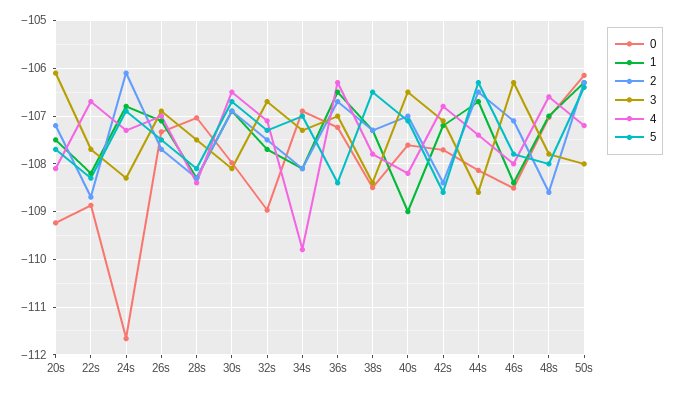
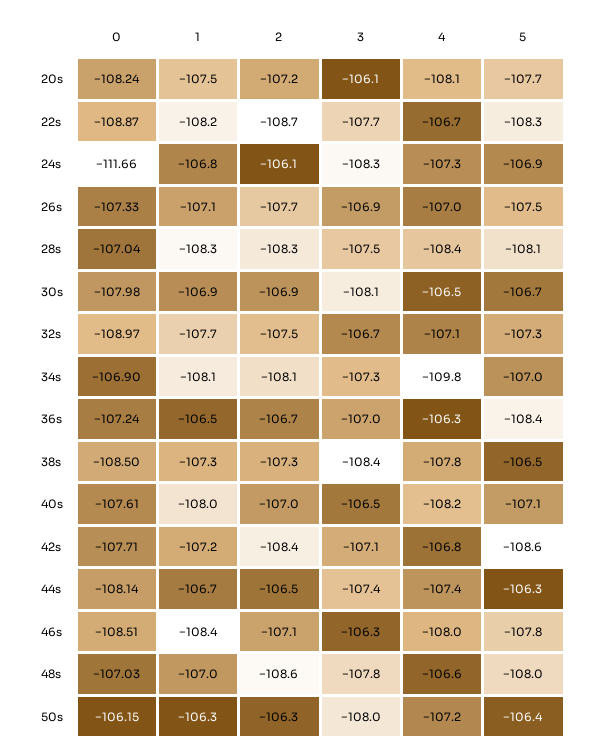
  {
    "0": {
-     "20s": -109.2,
+     "20s": -108.24,
      "22s": -108.87,
      "24s": -111.66,
      "26s": -107.33,
      "28s": -107.04,
      "30s": -107.98,
      "32s": -108.97,
      "34s": -106.9,
      "36s": -107.24,
      "38s": -108.5,
      "40s": -107.61,
      "42s": -107.71,
      "44s": -108.14,
      "46s": -108.51,
      "48s": -107.03,
      "50s": -106.15
    },
    "1": {
      "20s": -107.5,
      "22s": -108.2,
      "24s": -106.8,
      "26s": -107.1,
      "28s": -108.3,
      "30s": -106.9,
      "32s": -107.7,
      "34s": -108.1,
      "36s": -106.5,
      "38s": -107.3,
-     "40s": -109,
+     "40s": -108,
      "42s": -107.2,
      "44s": -106.7,
      "46s": -108.4,
      "48s": -107,
      "50s": -106.3
    },
    "2": {
      "20s": -107.2,
      "22s": -108.7,
      "24s": -106.1,
      "26s": -107.7,
      "28s": -108.3,
      "30s": -106.9,
      "32s": -107.5,
      "34s": -108.1,
      "36s": -106.7,
      "38s": -107.3,
      "40s": -107,
      "42s": -108.4,
      "44s": -106.5,
      "46s": -107.1,
      "48s": -108.6,
      "50s": -106.3
    },
    "3": {
      "20s": -106.1,
      "22s": -107.7,
      "24s": -108.3,
      "26s": -106.9,
      "28s": -107.5,
      "30s": -108.1,
      "32s": -106.7,
      "34s": -107.3,
      "36s": -107,
      "38s": -108.4,
      "40s": -106.5,
      "42s": -107.1,
-     "44s": -108.6,
+     "44s": -107.4,
      "46s": -106.3,
      "48s": -107.8,
      "50s": -108
    },
    "4": {
      "20s": -108.1,
      "22s": -106.7,
      "24s": -107.3,
      "26s": -107,
      "28s": -108.4,
      "30s": -106.5,
      "32s": -107.1,
      "34s": -109.8,
      "36s": -106.3,
      "38s": -107.8,
      "40s": -108.2,
      "42s": -106.8,
      "44s": -107.4,
      "46s": -108,
      "48s": -106.6,
      "50s": -107.2
    },
    "5": {
      "20s": -107.7,
      "22s": -108.3,
      "24s": -106.9,
      "26s": -107.5,
      "28s": -108.1,
      "30s": -106.7,
      "32s": -107.3,
      "34s": -107,
      "36s": -108.4,
      "38s": -106.5,
      "40s": -107.1,
      "42s": -108.6,
      "44s": -106.3,
      "46s": -107.8,
      "48s": -108,
      "50s": -106.4
    }
  }

